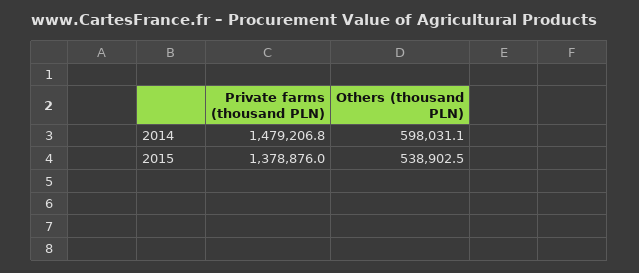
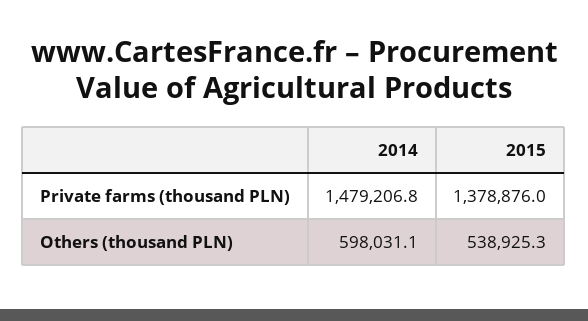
  {
    "Private farms (thousand PLN)": {
      "2014": 1479206.8,
      "2015": 1378876
    },
    "Others (thousand PLN)": {
      "2014": 598031.1,
-     "2015": 538902.5
+     "2015": 538925.3
    }
  }

